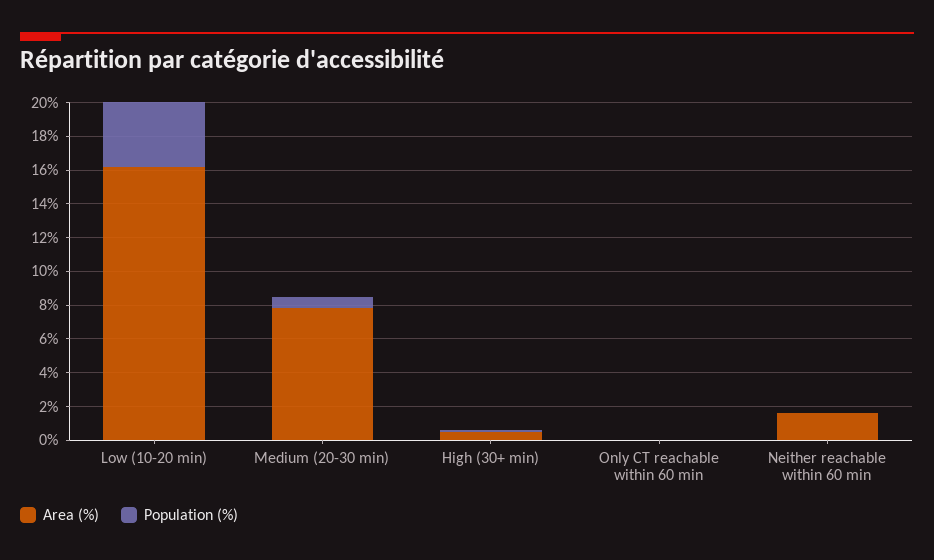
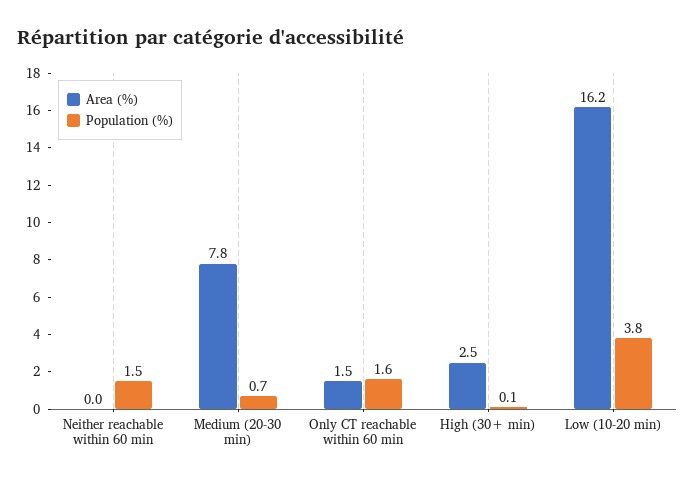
  {
    "Area (%)": {
      "Low (10-20 min)": 16.2,
      "Medium (20-30 min)": 7.8,
-     "High (30+ min)": 0.5,
+     "High (30+ min)": 2.5,
-     "Only CT reachable within 60 min": 0,
+     "Only CT reachable within 60 min": 1.5,
-     "Neither reachable within 60 min": 1.5
+     "Neither reachable within 60 min": 0
    },
    "Population (%)": {
      "Low (10-20 min)": 3.8,
      "Medium (20-30 min)": 0.7,
      "High (30+ min)": 0.1,
-     "Only CT reachable within 60 min": 0,
+     "Only CT reachable within 60 min": 1.6,
-     "Neither reachable within 60 min": 0
+     "Neither reachable within 60 min": 1.5
    }
  }

